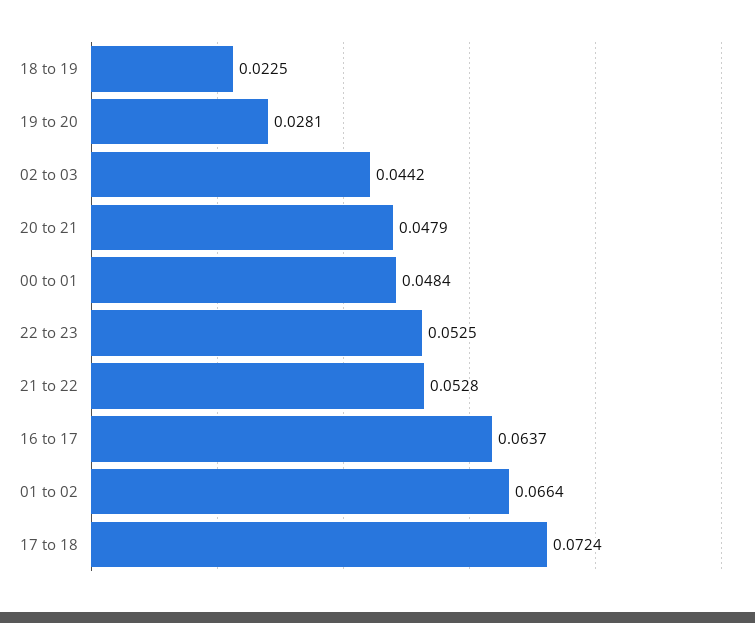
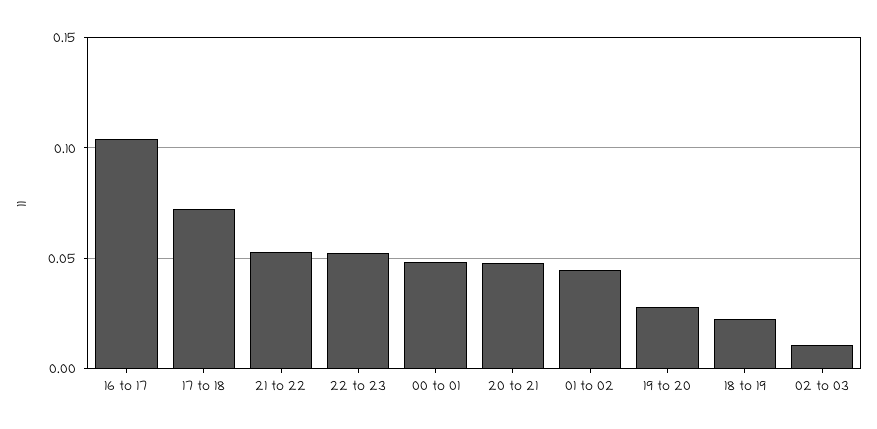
  {
    "18 to 19": 0.0225,
    "19 to 20": 0.0281,
-   "02 to 03": 0.0442,
+   "02 to 03": 0.01,
    "20 to 21": 0.0479,
    "00 to 01": 0.0484,
    "22 to 23": 0.0525,
    "21 to 22": 0.0528,
-   "16 to 17": 0.0637,
+   "16 to 17": 0.105,
-   "01 to 02": 0.0664,
+   "01 to 02": 0.045,
    "17 to 18": 0.0724
  }

